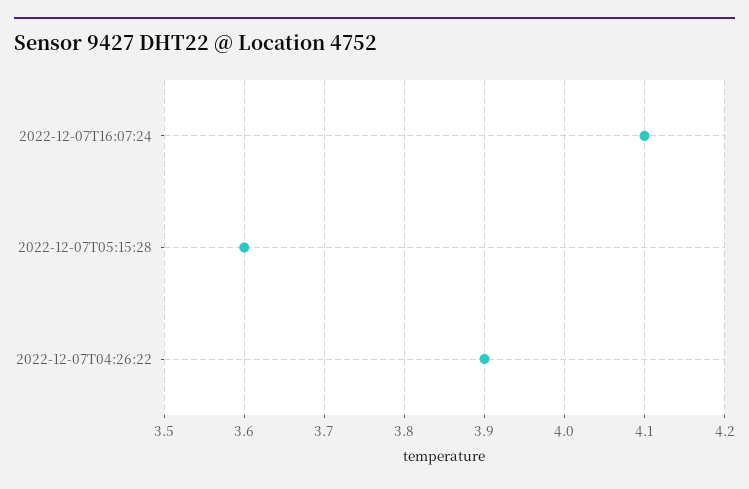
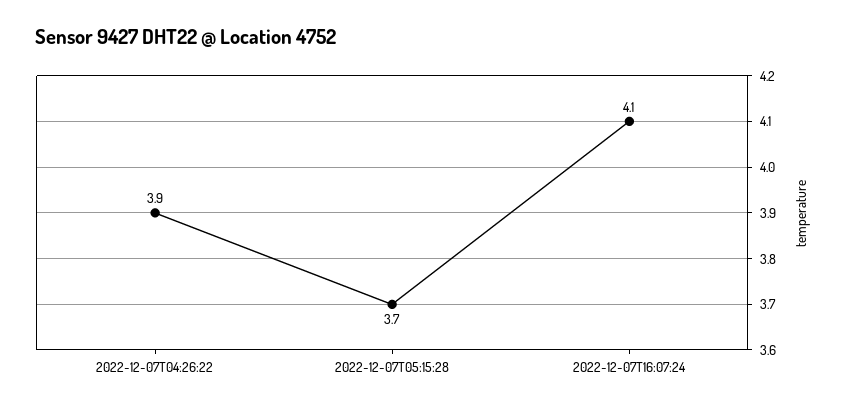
  {
    "2022-12-07T16:07:24": 4.1,
-   "2022-12-07T05:15:28": 3.6,
+   "2022-12-07T05:15:28": 3.7,
    "2022-12-07T04:26:22": 3.9
  }

